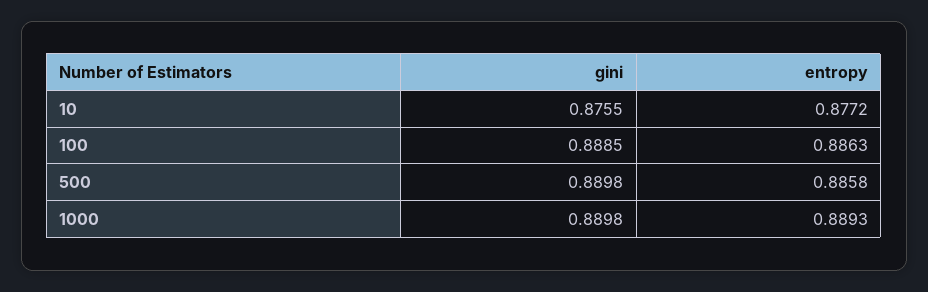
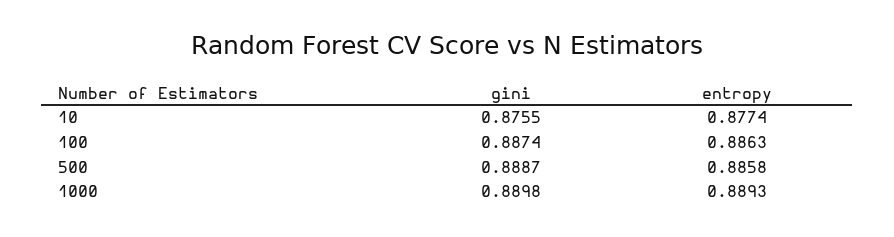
  {
    "gini": {
      "10": 0.8755,
-     "100": 0.8885,
+     "100": 0.8874,
-     "500": 0.8898,
+     "500": 0.8887,
      "1000": 0.8898
    },
    "entropy": {
-     "10": 0.8772,
+     "10": 0.8774,
      "100": 0.8863,
      "500": 0.8858,
      "1000": 0.8893
    }
  }

